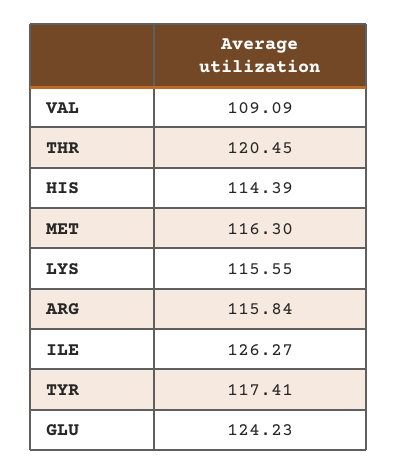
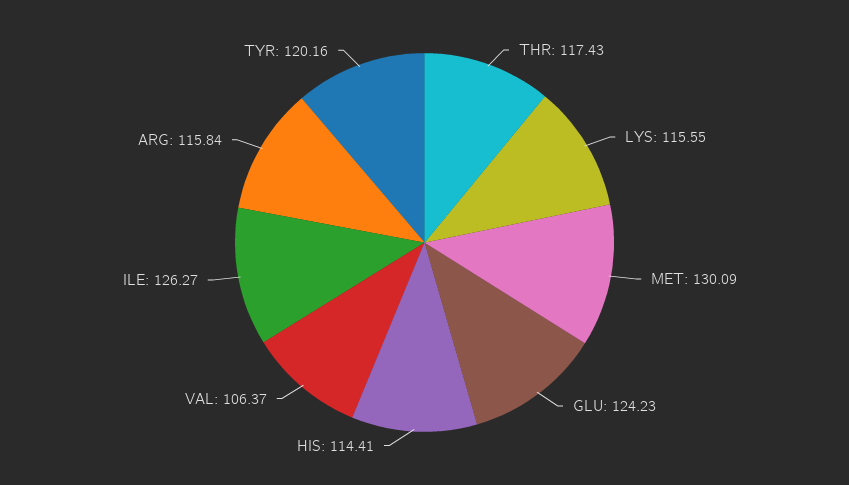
  {
-   "VAL": 109.09,
+   "VAL": 106.37,
-   "THR": 120.45,
+   "THR": 117.43,
-   "HIS": 114.39,
+   "HIS": 114.41,
-   "MET": 116.3,
+   "MET": 130.09,
    "LYS": 115.55,
    "ARG": 115.84,
    "ILE": 126.27,
-   "TYR": 117.41,
+   "TYR": 120.16,
    "GLU": 124.23
  }

